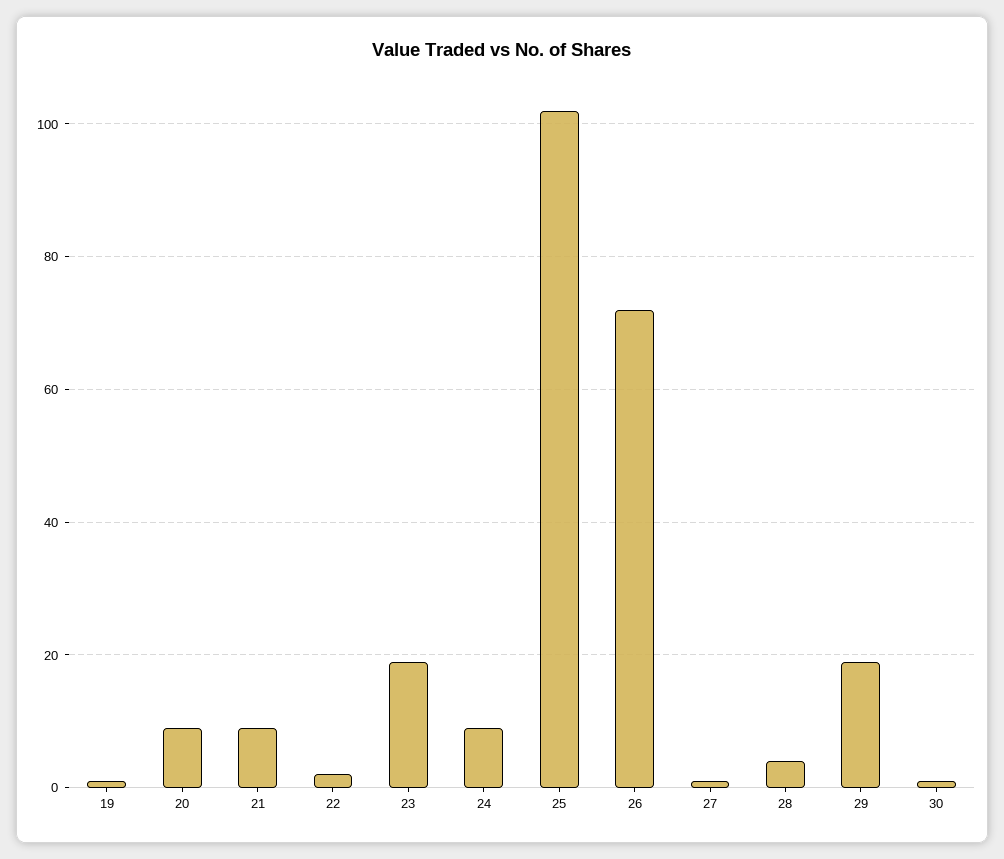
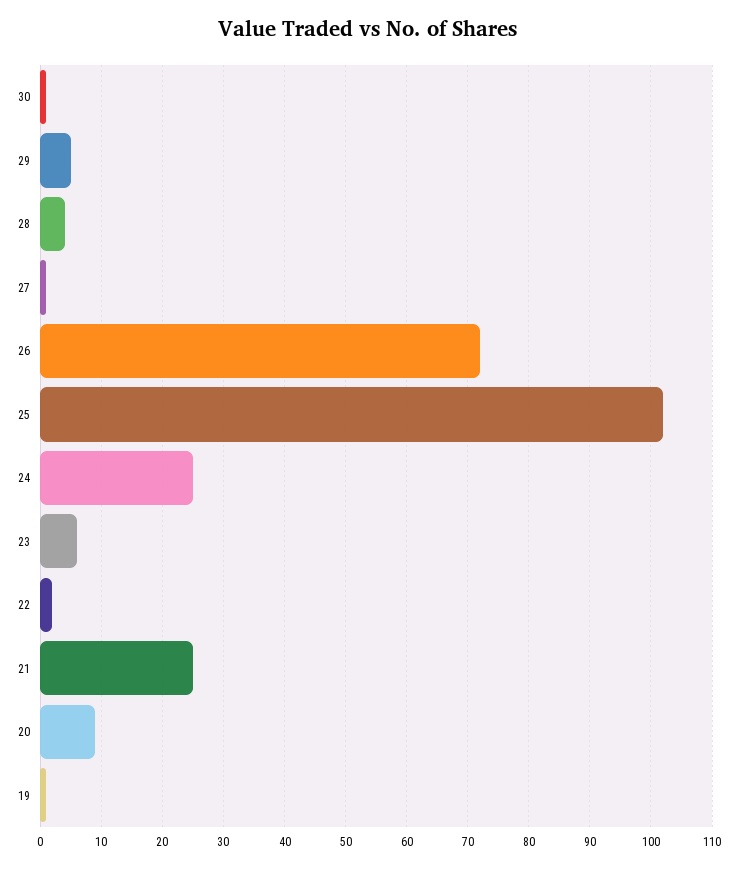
  {
    "19": 1,
    "20": 9,
-   "21": 10,
+   "21": 25,
    "22": 2,
-   "23": 20,
+   "23": 6,
-   "24": 10,
+   "24": 25,
    "25": 102,
    "26": 72,
    "27": 1,
    "28": 4,
-   "29": 20,
+   "29": 5,
    "30": 1
  }

